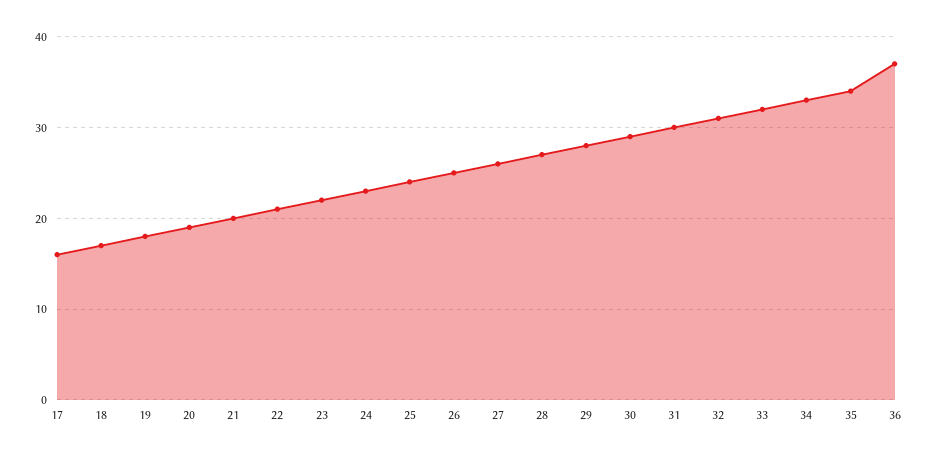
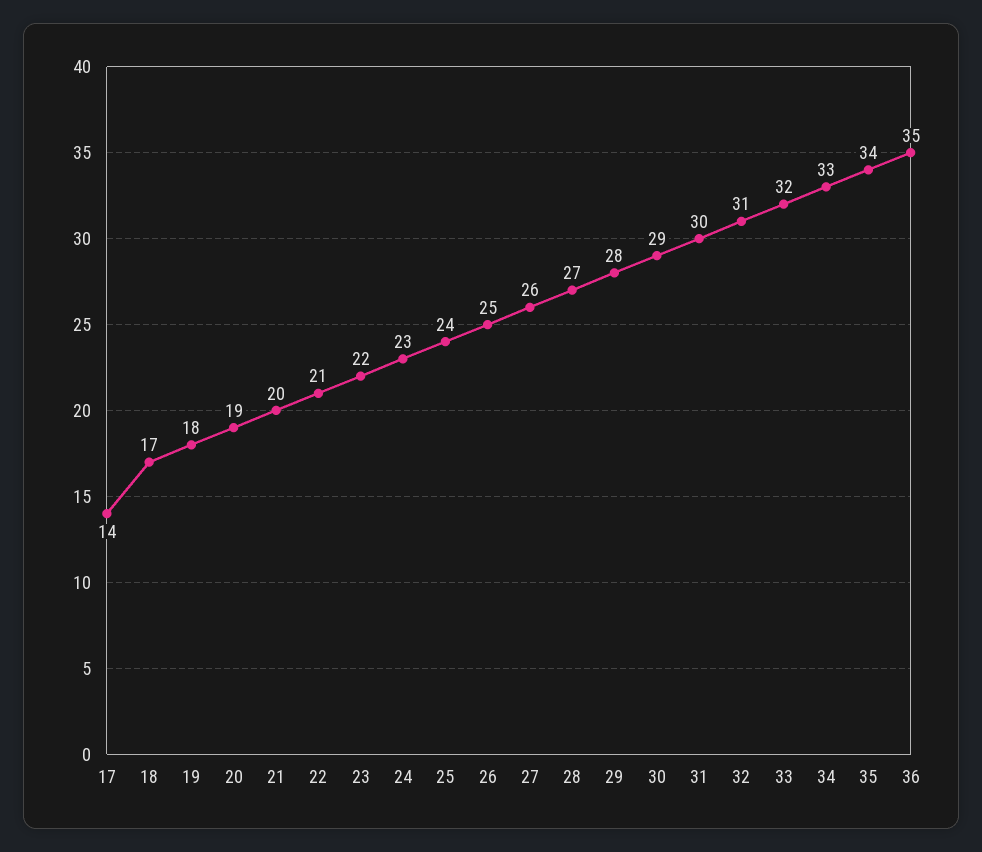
  {
-   "17": 16,
+   "17": 14,
    "18": 17,
    "19": 18,
    "20": 19,
    "21": 20,
    "22": 21,
    "23": 22,
    "24": 23,
    "25": 24,
    "26": 25,
    "27": 26,
    "28": 27,
    "29": 28,
    "30": 29,
    "31": 30,
    "32": 31,
    "33": 32,
    "34": 33,
    "35": 34,
-   "36": 37
+   "36": 35
  }

